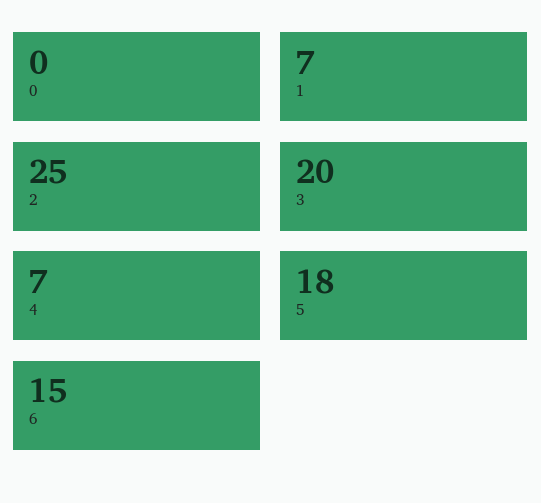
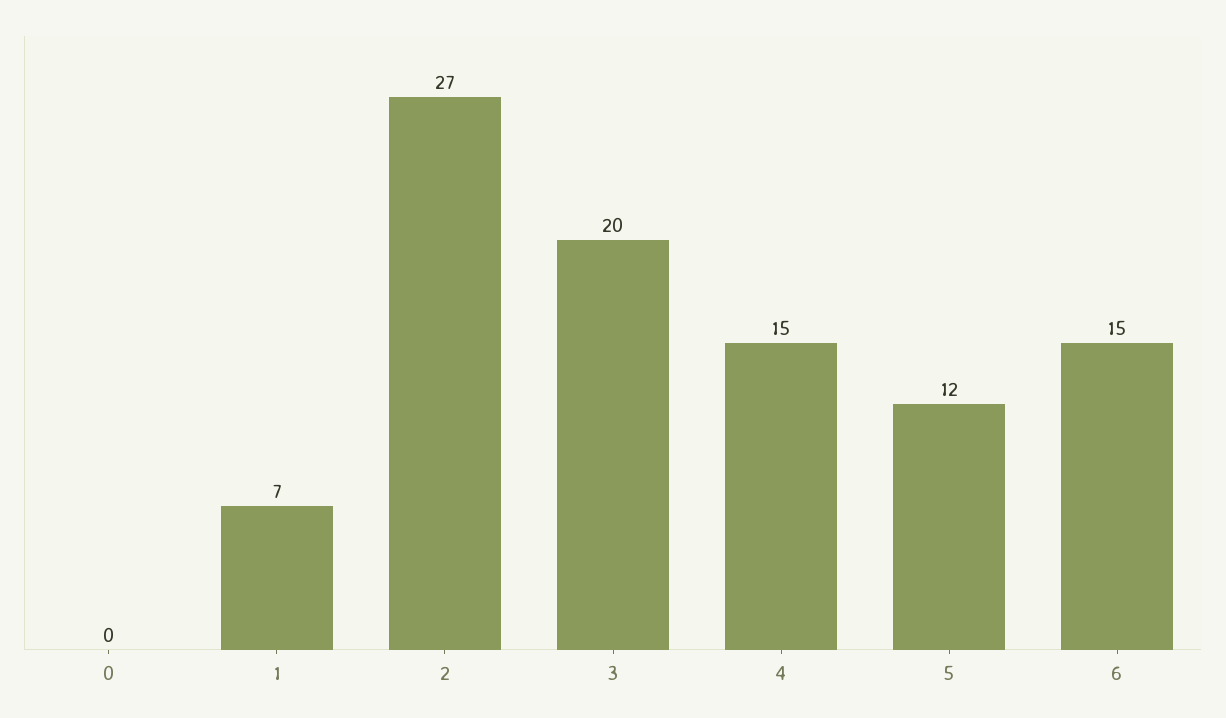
  {
    "0": 0,
    "1": 7,
-   "2": 25,
+   "2": 27,
    "3": 20,
-   "4": 7,
+   "4": 15,
-   "5": 18,
+   "5": 12,
    "6": 15
  }

